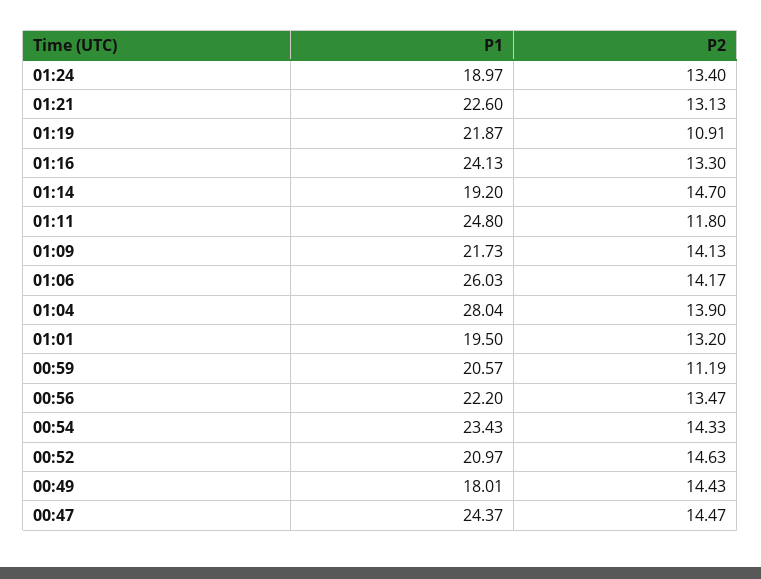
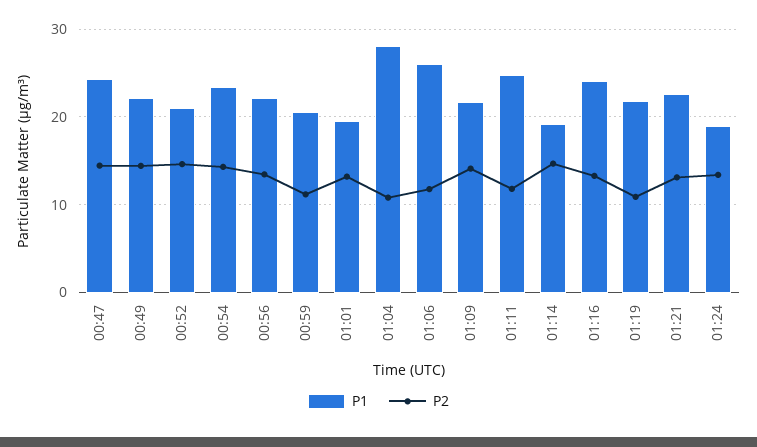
  {
    "P1": {
      "01:24": 18.97,
      "01:21": 22.6,
      "01:19": 21.87,
      "01:16": 24.13,
      "01:14": 19.2,
      "01:11": 24.8,
      "01:09": 21.73,
      "01:06": 26.03,
      "01:04": 28.04,
      "01:01": 19.5,
      "00:59": 20.57,
      "00:56": 22.2,
      "00:54": 23.43,
      "00:52": 20.97,
-     "00:49": 18.01,
+     "00:49": 22,
      "00:47": 24.37
    },
    "P2": {
      "01:24": 13.4,
      "01:21": 13.13,
      "01:19": 10.91,
      "01:16": 13.3,
      "01:14": 14.7,
      "01:11": 11.8,
      "01:09": 14.13,
-     "01:06": 14.17,
+     "01:06": 12,
-     "01:04": 13.9,
+     "01:04": 11,
      "01:01": 13.2,
      "00:59": 11.19,
      "00:56": 13.47,
      "00:54": 14.33,
      "00:52": 14.63,
      "00:49": 14.43,
      "00:47": 14.47
    }
  }

